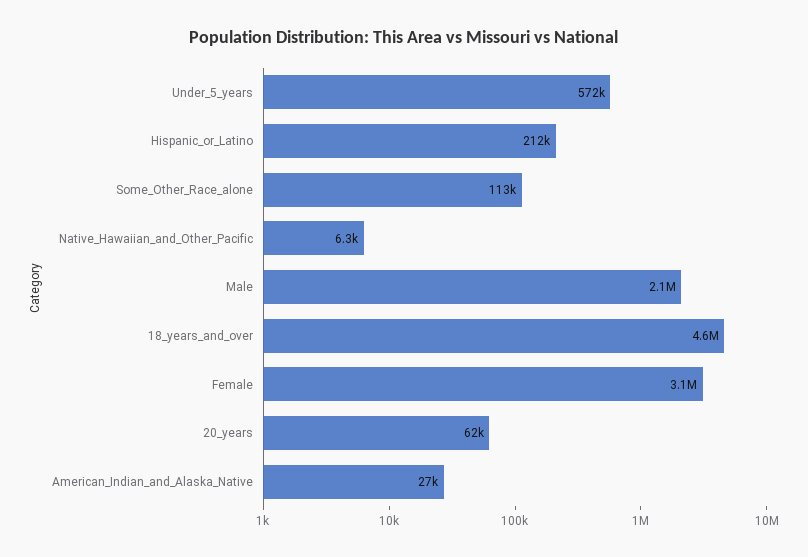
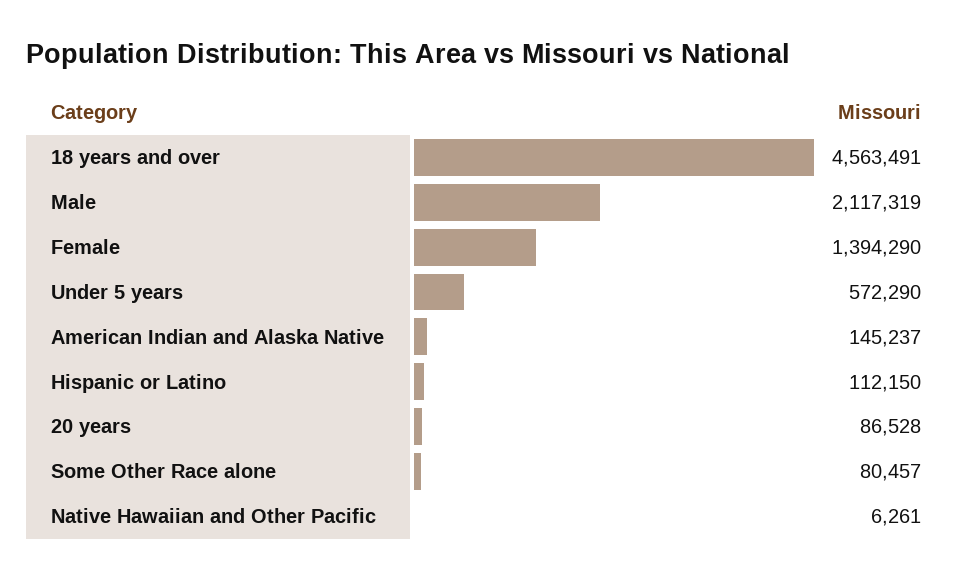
  {
    "Under_5_years": 572290,
-   "Hispanic_or_Latino": 212000,
+   "Hispanic_or_Latino": 112150,
-   "Some_Other_Race_alone": 113000,
+   "Some_Other_Race_alone": 80457,
    "Native_Hawaiian_and_Other_Pacific": 6261,
    "Male": 2117319,
    "18_years_and_over": 4563491,
-   "Female": 3100000,
+   "Female": 1394290,
-   "20_years": 62000,
+   "20_years": 86528,
-   "American_Indian_and_Alaska_Native": 27000
+   "American_Indian_and_Alaska_Native": 145237
  }

